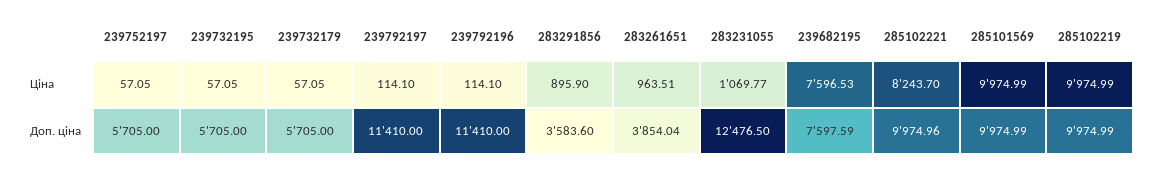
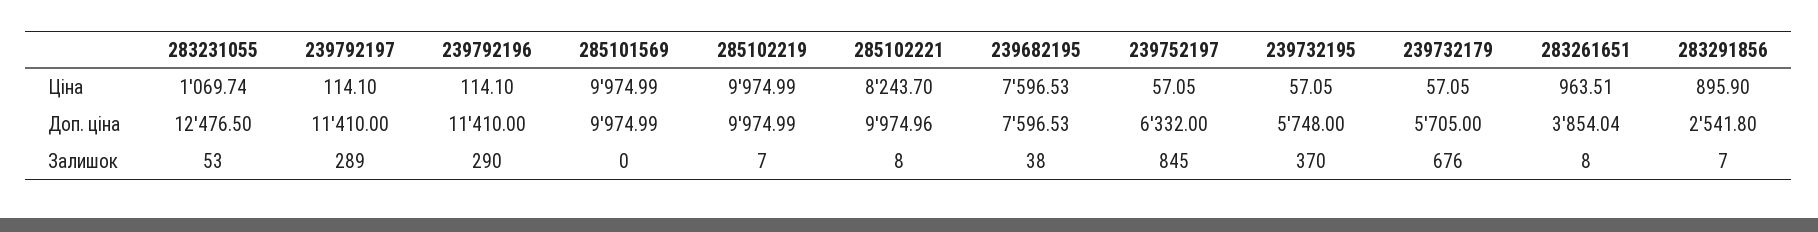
  {
    "239752197": {
      "Ціна": 57.05,
-     "Доп. ціна": 5705
+     "Доп. ціна": 6332,
+     "Залишок": 845
    },
    "239732195": {
      "Ціна": 57.05,
-     "Доп. ціна": 5705
+     "Доп. ціна": 5748,
+     "Залишок": 370
    },
    "239732179": {
      "Ціна": 57.05,
-     "Доп. ціна": 5705
+     "Доп. ціна": 5705,
+     "Залишок": 676
    },
    "239792197": {
      "Ціна": 114.1,
-     "Доп. ціна": 11410
+     "Доп. ціна": 11410,
+     "Залишок": 289
    },
    "239792196": {
      "Ціна": 114.1,
-     "Доп. ціна": 11410
+     "Доп. ціна": 11410,
+     "Залишок": 290
    },
    "283291856": {
      "Ціна": 895.9,
-     "Доп. ціна": 3583.6
+     "Доп. ціна": 2541.8,
+     "Залишок": 7
    },
    "283261651": {
      "Ціна": 963.51,
-     "Доп. ціна": 3854.04
+     "Доп. ціна": 3854.04,
+     "Залишок": 8
    },
    "283231055": {
-     "Ціна": 1069.77,
+     "Ціна": 1069.74,
-     "Доп. ціна": 12476.5
+     "Доп. ціна": 12476.5,
+     "Залишок": 53
    },
    "239682195": {
      "Ціна": 7596.53,
-     "Доп. ціна": 7597.59
+     "Доп. ціна": 7596.53,
+     "Залишок": 38
    },
    "285102221": {
      "Ціна": 8243.7,
-     "Доп. ціна": 9974.96
+     "Доп. ціна": 9974.96,
+     "Залишок": 8
    },
    "285101569": {
      "Ціна": 9974.99,
-     "Доп. ціна": 9974.99
+     "Доп. ціна": 9974.99,
+     "Залишок": 0
    },
    "285102219": {
      "Ціна": 9974.99,
-     "Доп. ціна": 9974.99
+     "Доп. ціна": 9974.99,
+     "Залишок": 7
    }
  }

